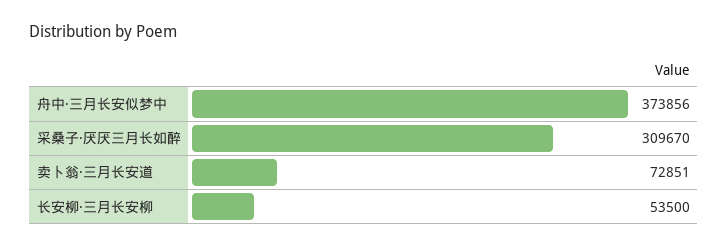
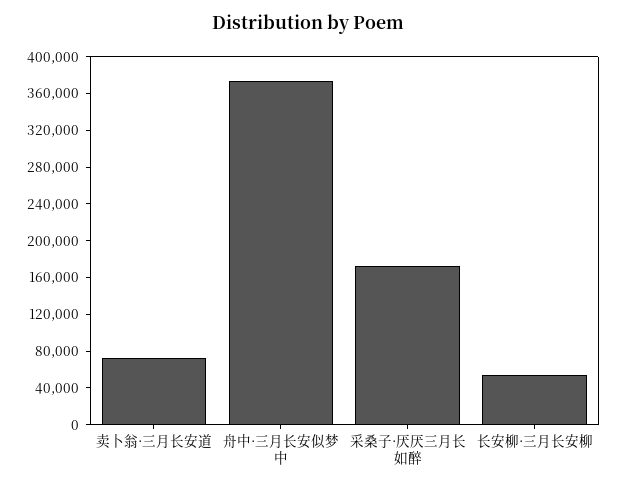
  {
    "舟中·三月长安似梦中": 373856,
-   "采桑子·厌厌三月长如醉": 309670,
+   "采桑子·厌厌三月长如醉": 170000,
    "卖卜翁·三月长安道": 72851,
    "长安柳·三月长安柳": 53500
  }

